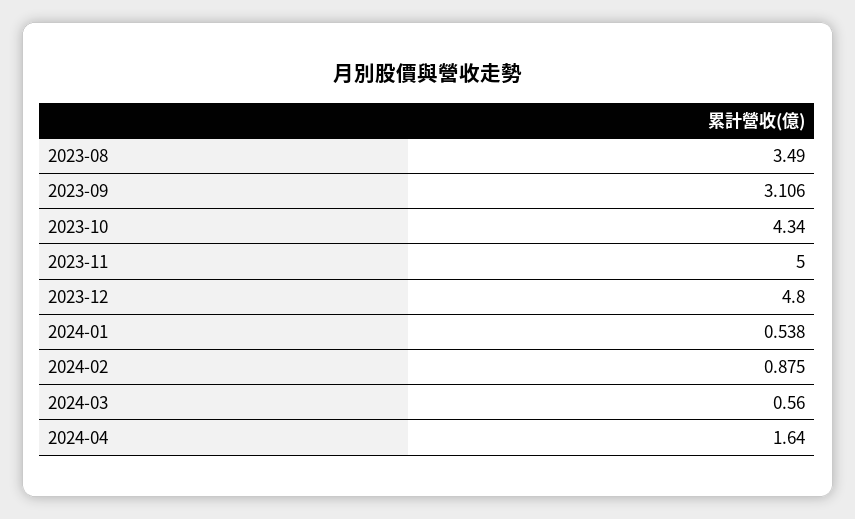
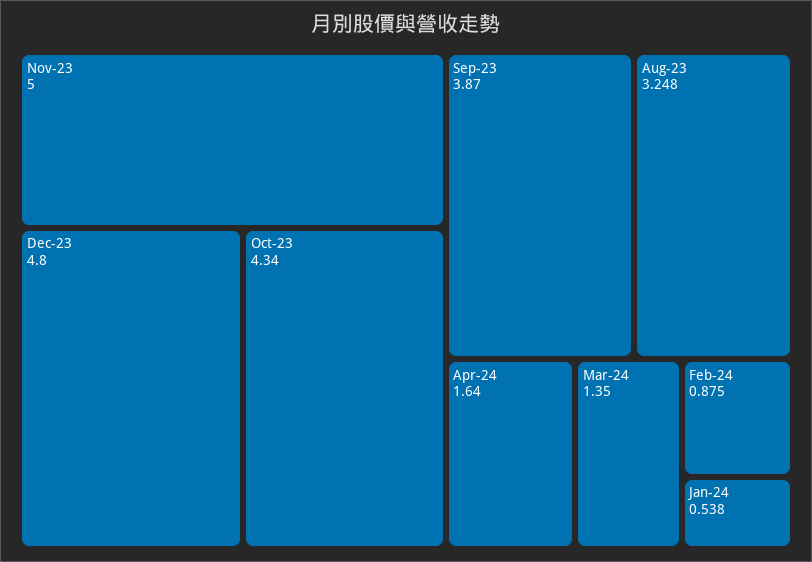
  {
-   "2023-08": 3.49,
+   "2023-08": 3.248,
-   "2023-09": 3.106,
+   "2023-09": 3.87,
    "2023-10": 4.34,
    "2023-11": 5,
    "2023-12": 4.8,
    "2024-01": 0.538,
    "2024-02": 0.875,
-   "2024-03": 0.56,
+   "2024-03": 1.35,
    "2024-04": 1.64
  }

